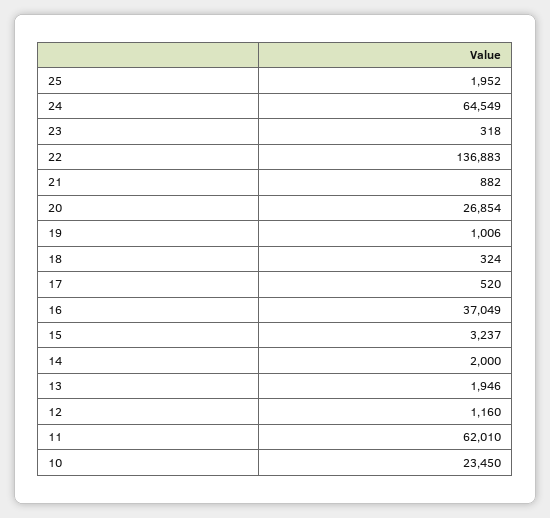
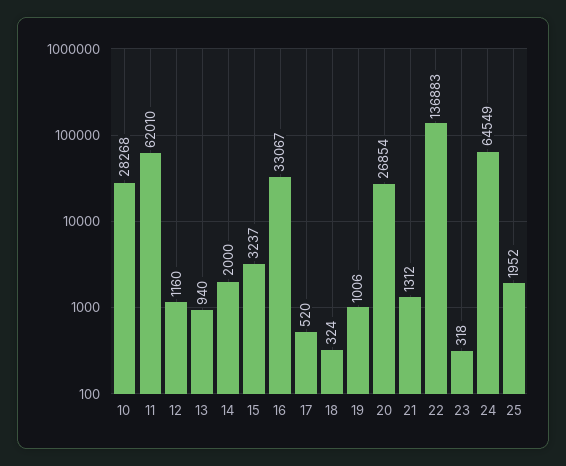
  {
    "25": 1952,
    "24": 64549,
    "23": 318,
    "22": 136883,
-   "21": 882,
+   "21": 1312,
    "20": 26854,
    "19": 1006,
    "18": 324,
    "17": 520,
-   "16": 37049,
+   "16": 33067,
    "15": 3237,
    "14": 2000,
-   "13": 1946,
+   "13": 940,
    "12": 1160,
    "11": 62010,
-   "10": 23450
+   "10": 28268
  }

